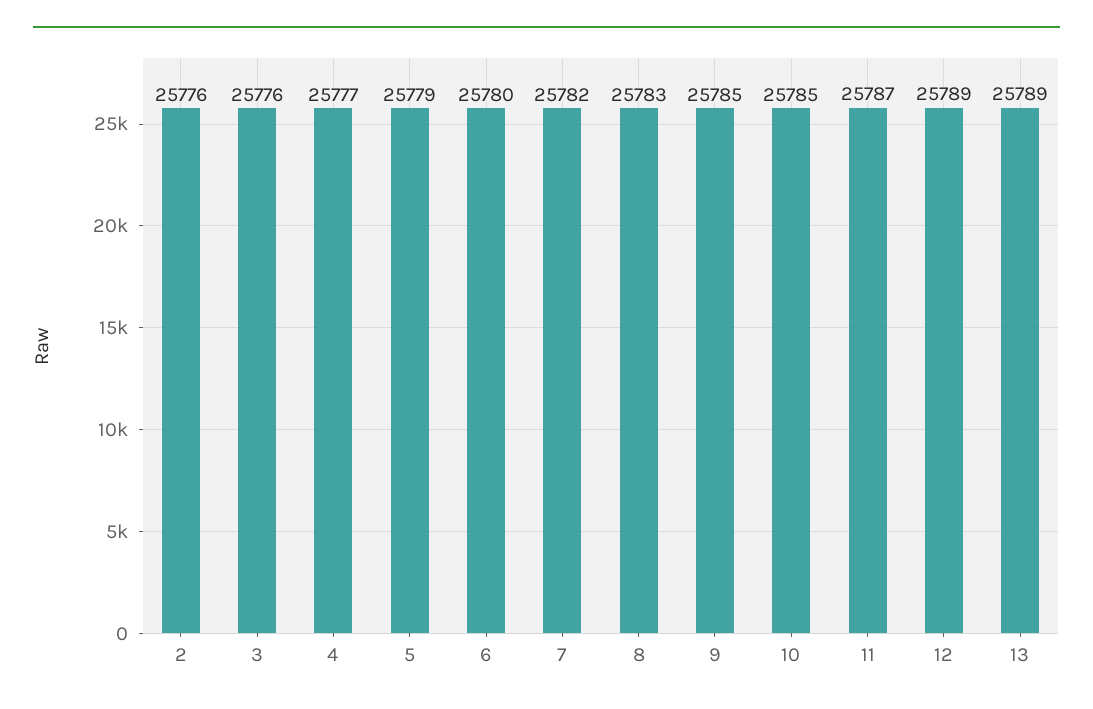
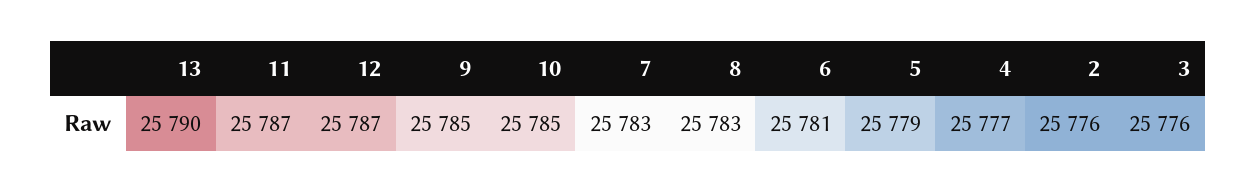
  {
    "2": 25776,
    "3": 25776,
    "4": 25777,
    "5": 25779,
-   "6": 25780,
+   "6": 25781,
-   "7": 25782,
+   "7": 25783,
    "8": 25783,
    "9": 25785,
    "10": 25785,
    "11": 25787,
-   "12": 25789,
+   "12": 25787,
-   "13": 25789
+   "13": 25790
  }

